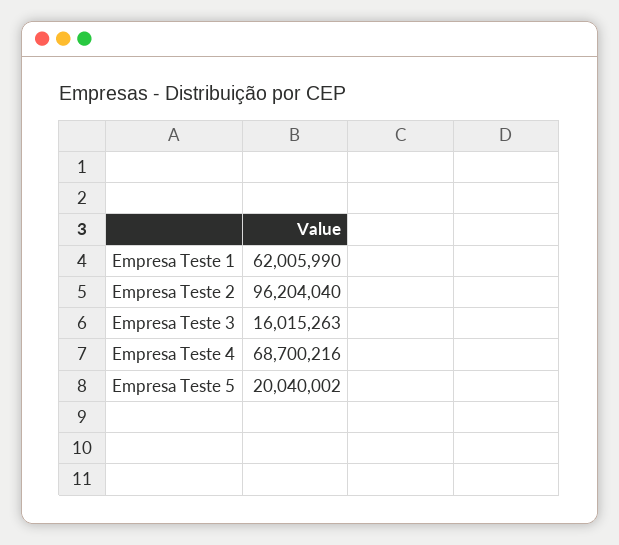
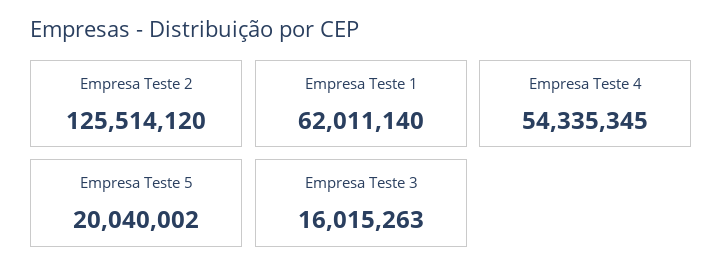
  {
-   "Empresa Teste 1": 62005990,
+   "Empresa Teste 1": 62011140,
-   "Empresa Teste 2": 96204040,
+   "Empresa Teste 2": 125514120,
    "Empresa Teste 3": 16015263,
-   "Empresa Teste 4": 68700216,
+   "Empresa Teste 4": 54335345,
    "Empresa Teste 5": 20040002
  }

